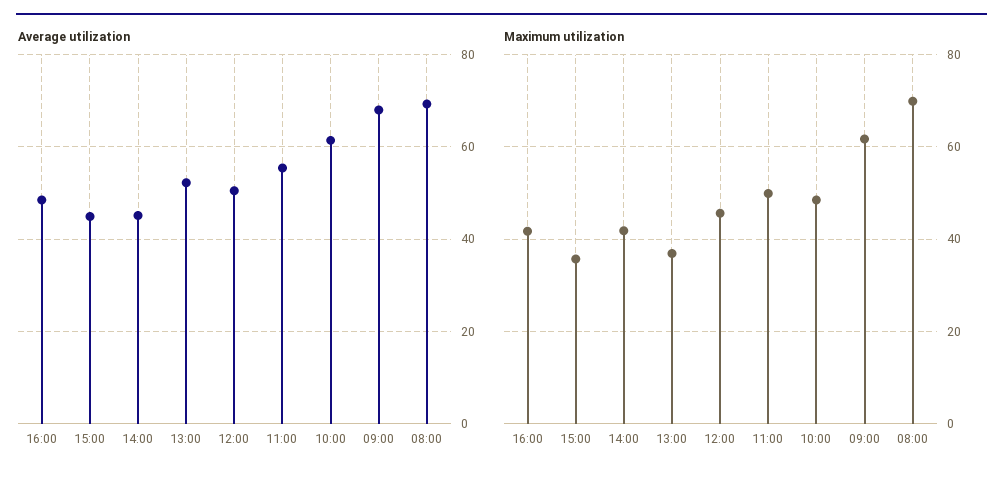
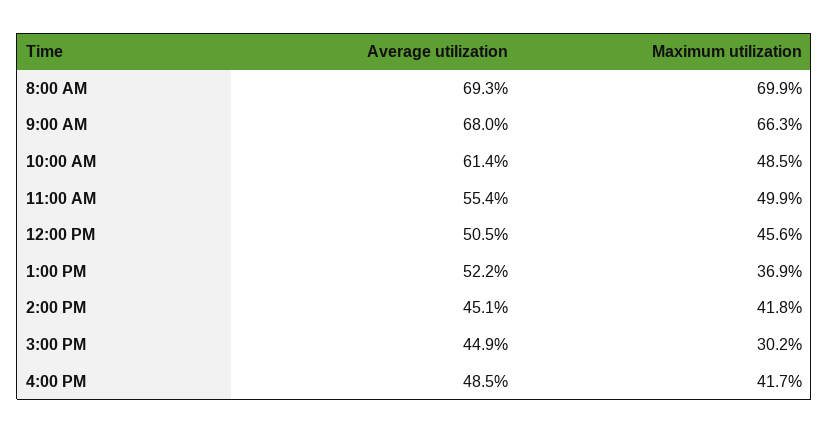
  {
    "Average utilization": {
      "16:00": 48.5,
      "15:00": 44.9,
      "14:00": 45.1,
      "13:00": 52.2,
      "12:00": 50.5,
      "11:00": 55.4,
      "10:00": 61.4,
      "09:00": 68,
      "08:00": 69.3
    },
    "Maximum utilization": {
      "16:00": 41.7,
-     "15:00": 36,
+     "15:00": 30.2,
      "14:00": 41.8,
      "13:00": 36.9,
      "12:00": 45.6,
      "11:00": 49.9,
      "10:00": 48.5,
-     "09:00": 62,
+     "09:00": 66.3,
      "08:00": 69.9
    }
  }

